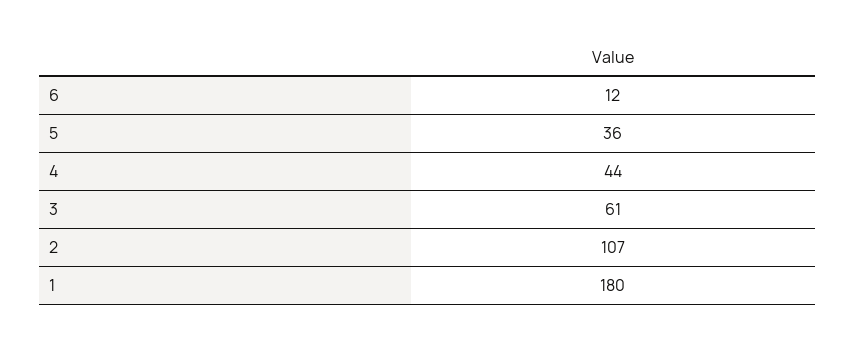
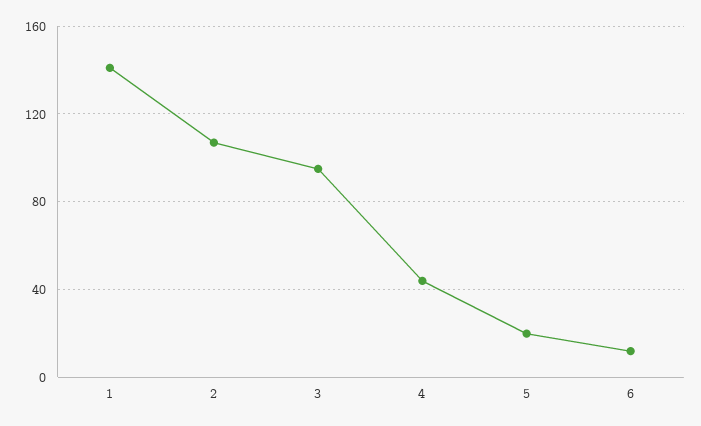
  {
    "6": 12,
-   "5": 36,
+   "5": 20,
    "4": 44,
-   "3": 61,
+   "3": 95,
    "2": 107,
-   "1": 180
+   "1": 140
  }

